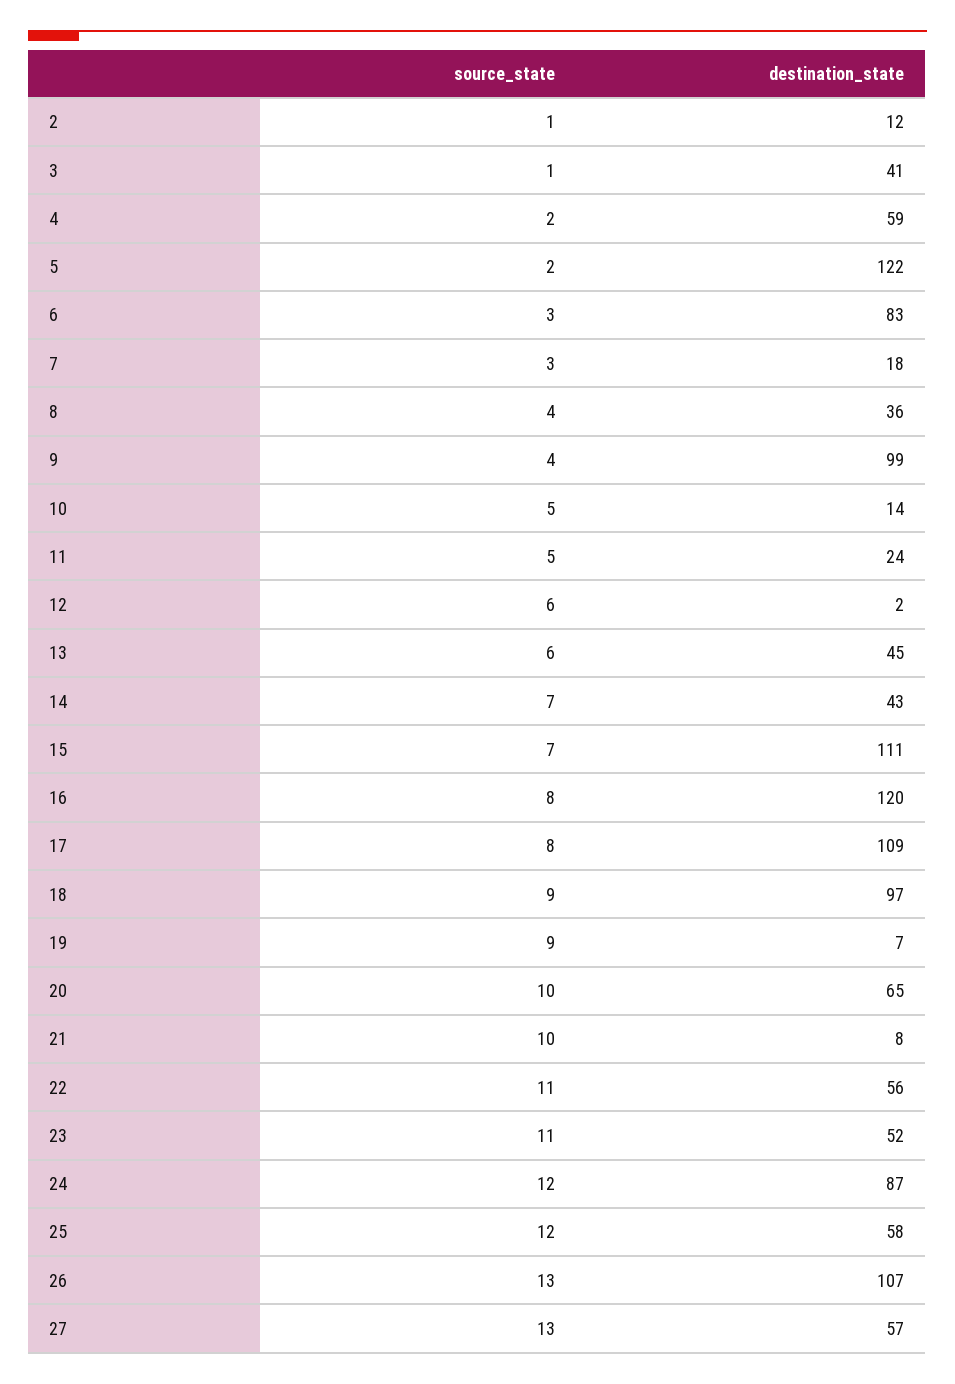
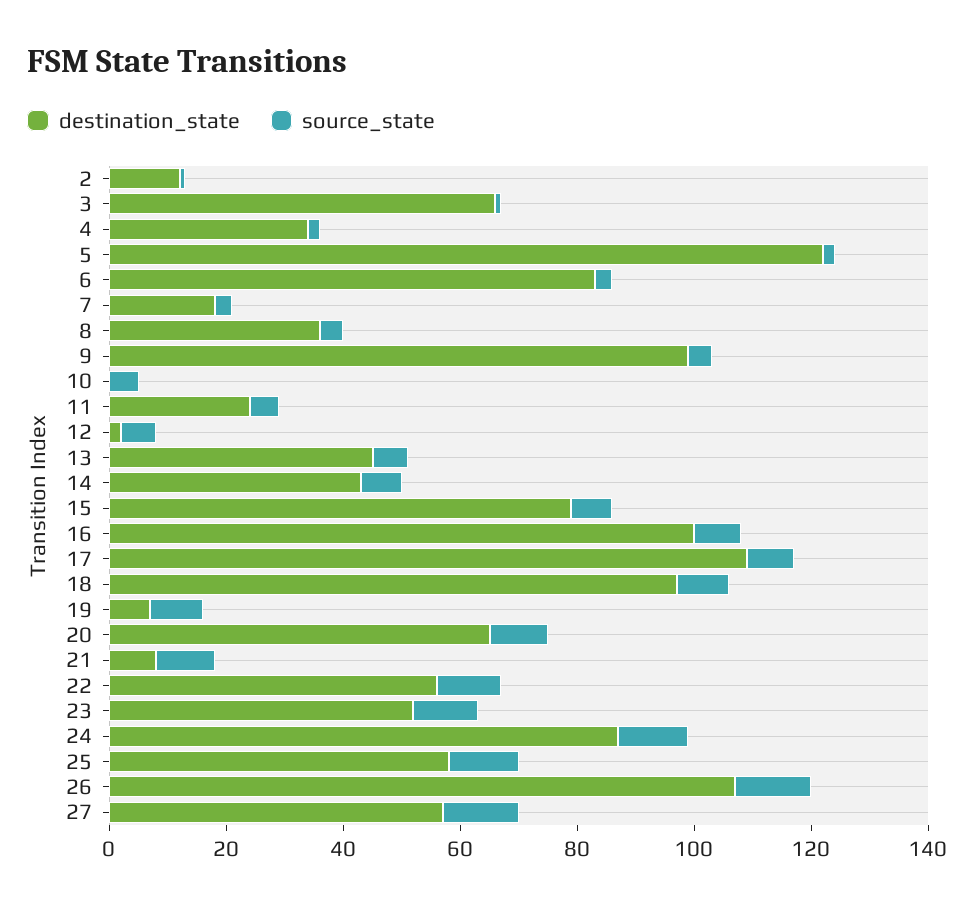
  {
    "source_state": {
      "2": 1,
      "3": 1,
      "4": 2,
      "5": 2,
      "6": 3,
      "7": 3,
      "8": 4,
      "9": 4,
      "10": 5,
      "11": 5,
      "12": 6,
      "13": 6,
      "14": 7,
      "15": 7,
      "16": 8,
      "17": 8,
      "18": 9,
      "19": 9,
      "20": 10,
      "21": 10,
      "22": 11,
      "23": 11,
      "24": 12,
      "25": 12,
      "26": 13,
      "27": 13
    },
    "destination_state": {
      "2": 12,
-     "3": 41,
+     "3": 65,
-     "4": 59,
+     "4": 35,
      "5": 122,
      "6": 83,
      "7": 18,
      "8": 36,
      "9": 99,
-     "10": 14,
+     "10": 0,
      "11": 24,
      "12": 2,
      "13": 45,
      "14": 43,
-     "15": 111,
+     "15": 80,
-     "16": 120,
+     "16": 100,
      "17": 109,
      "18": 97,
      "19": 7,
      "20": 65,
      "21": 8,
      "22": 56,
      "23": 52,
      "24": 87,
      "25": 58,
      "26": 107,
      "27": 57
    }
  }

